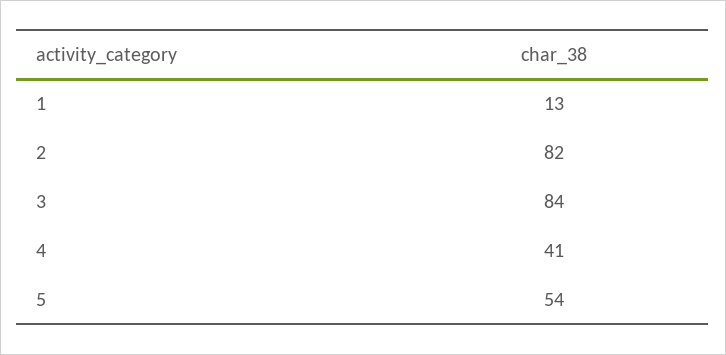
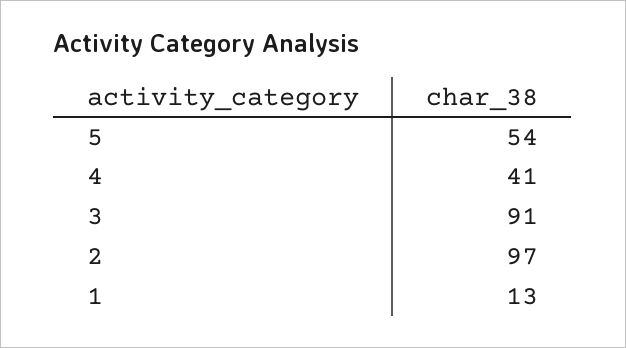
  {
    "1": 13,
-   "2": 82,
+   "2": 97,
-   "3": 84,
+   "3": 91,
    "4": 41,
    "5": 54
  }

